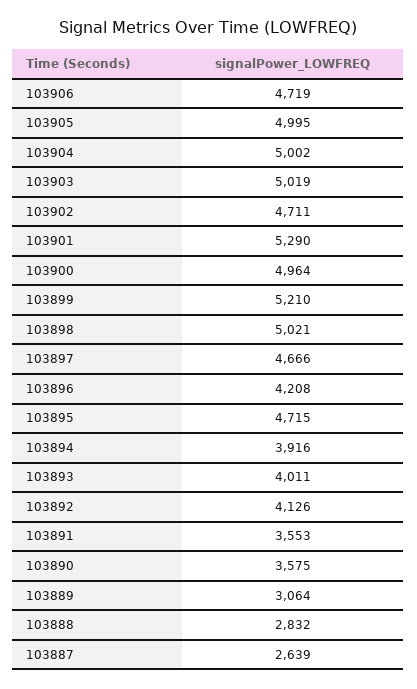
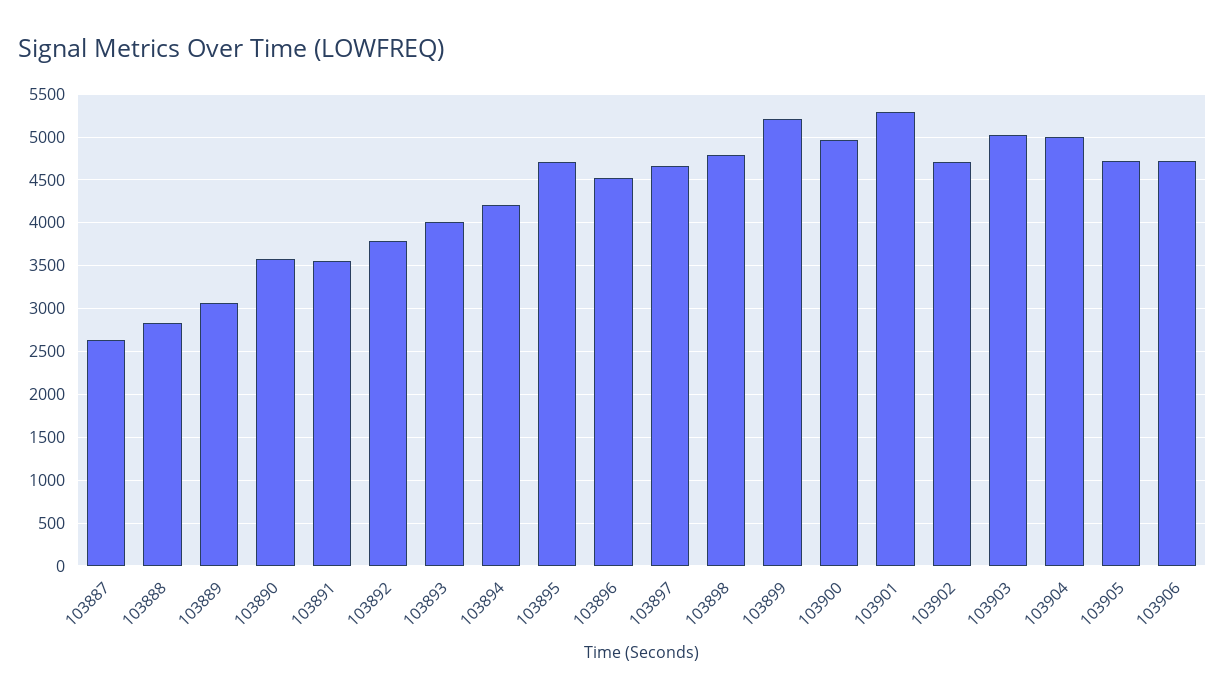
  {
    "103906": 4719,
-   "103905": 4995,
+   "103905": 4700,
    "103904": 5002,
    "103903": 5019,
    "103902": 4711,
    "103901": 5290,
    "103900": 4964,
    "103899": 5210,
-   "103898": 5021,
+   "103898": 4800,
    "103897": 4666,
-   "103896": 4208,
+   "103896": 4500,
    "103895": 4715,
-   "103894": 3916,
+   "103894": 4200,
    "103893": 4011,
-   "103892": 4126,
+   "103892": 3800,
    "103891": 3553,
    "103890": 3575,
    "103889": 3064,
    "103888": 2832,
    "103887": 2639
  }

